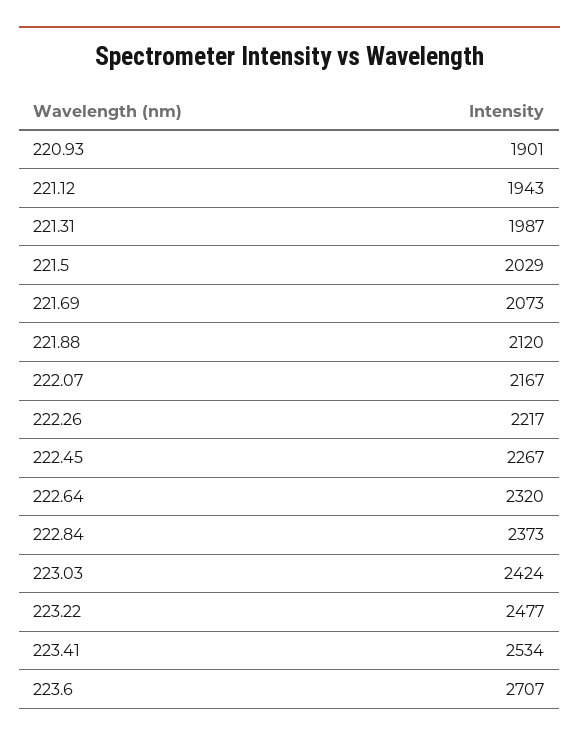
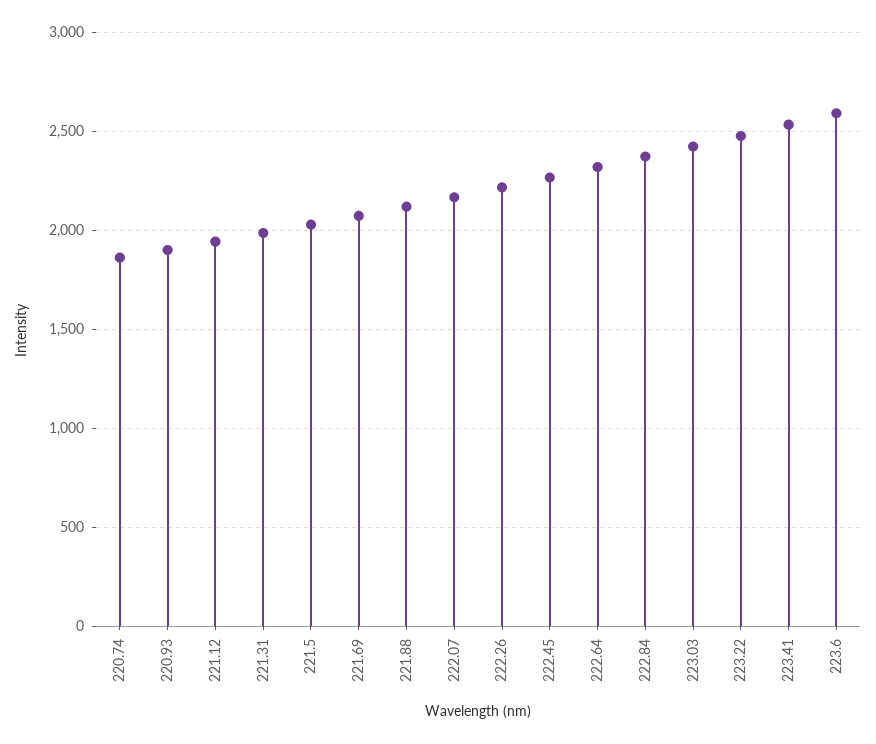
  {
    "220.93": 1901,
    "221.12": 1943,
    "221.31": 1987,
    "221.5": 2029,
    "221.69": 2073,
    "221.88": 2120,
    "222.07": 2167,
    "222.26": 2217,
    "222.45": 2267,
    "222.64": 2320,
    "222.84": 2373,
    "223.03": 2424,
    "223.22": 2477,
    "223.41": 2534,
-   "223.6": 2707
+   "223.6": 2600,
+   "220.74": 1850
  }

